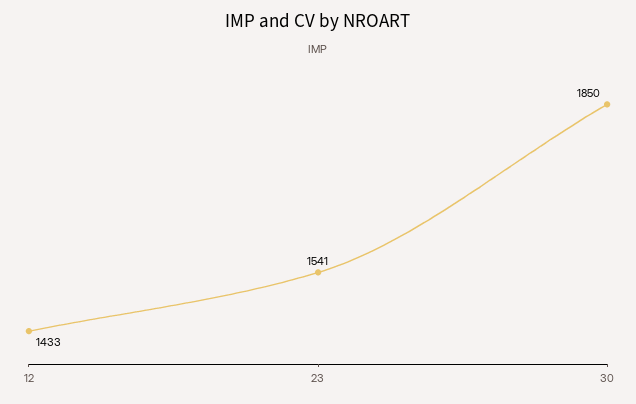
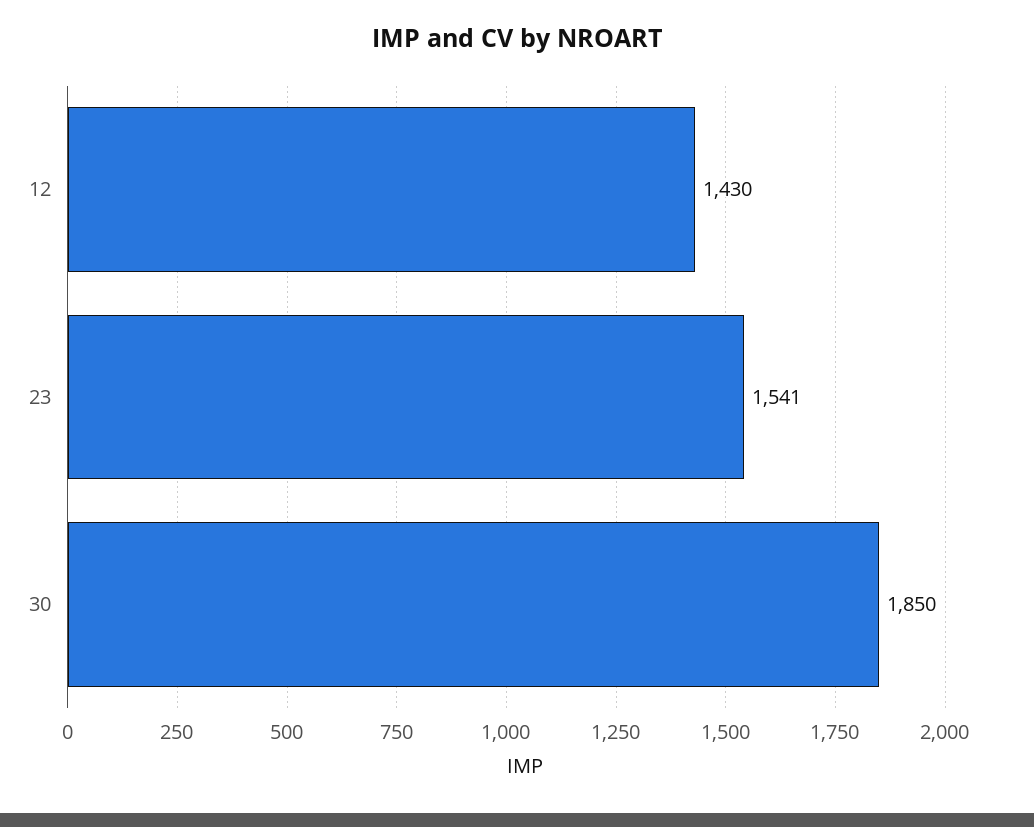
  {
-   "12": 1433,
+   "12": 1430,
    "23": 1541,
    "30": 1850
  }

